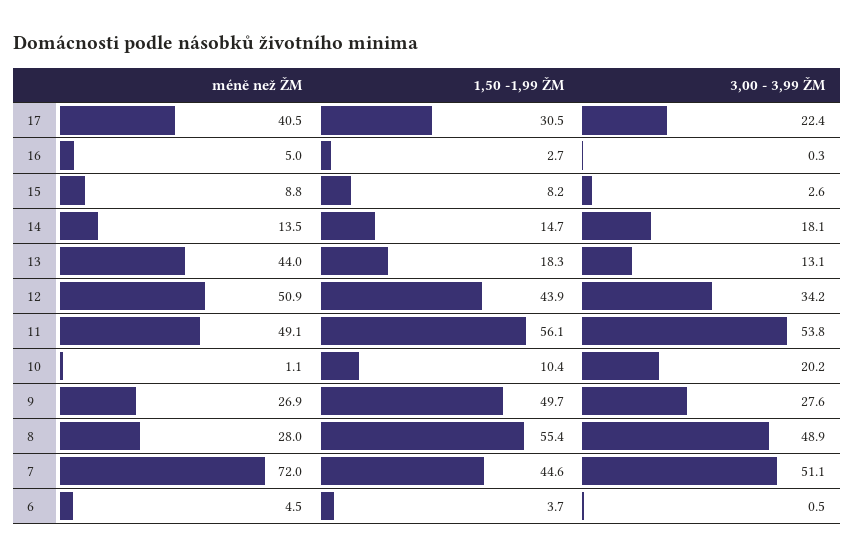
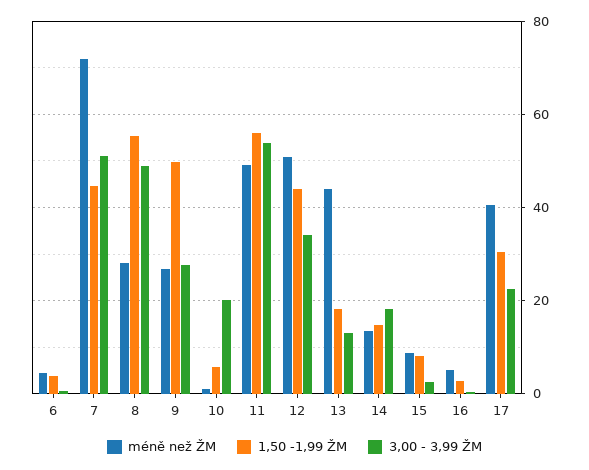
  {
    "méně než ŽM": {
      "17": 40.5,
      "16": 5,
      "15": 8.8,
      "14": 13.5,
      "13": 44,
      "12": 50.9,
      "11": 49.1,
      "10": 1.1,
      "9": 26.9,
      "8": 28,
      "7": 72,
      "6": 4.5
    },
    "1,50 -1,99 ŽM": {
      "17": 30.5,
      "16": 2.7,
      "15": 8.2,
      "14": 14.7,
      "13": 18.3,
      "12": 43.9,
      "11": 56.1,
-     "10": 10.4,
+     "10": 6,
      "9": 49.7,
      "8": 55.4,
      "7": 44.6,
      "6": 3.7
    },
    "3,00 - 3,99 ŽM": {
      "17": 22.4,
      "16": 0.3,
      "15": 2.6,
      "14": 18.1,
      "13": 13.1,
      "12": 34.2,
      "11": 53.8,
      "10": 20.2,
      "9": 27.6,
      "8": 48.9,
      "7": 51.1,
      "6": 0.5
    }
  }

